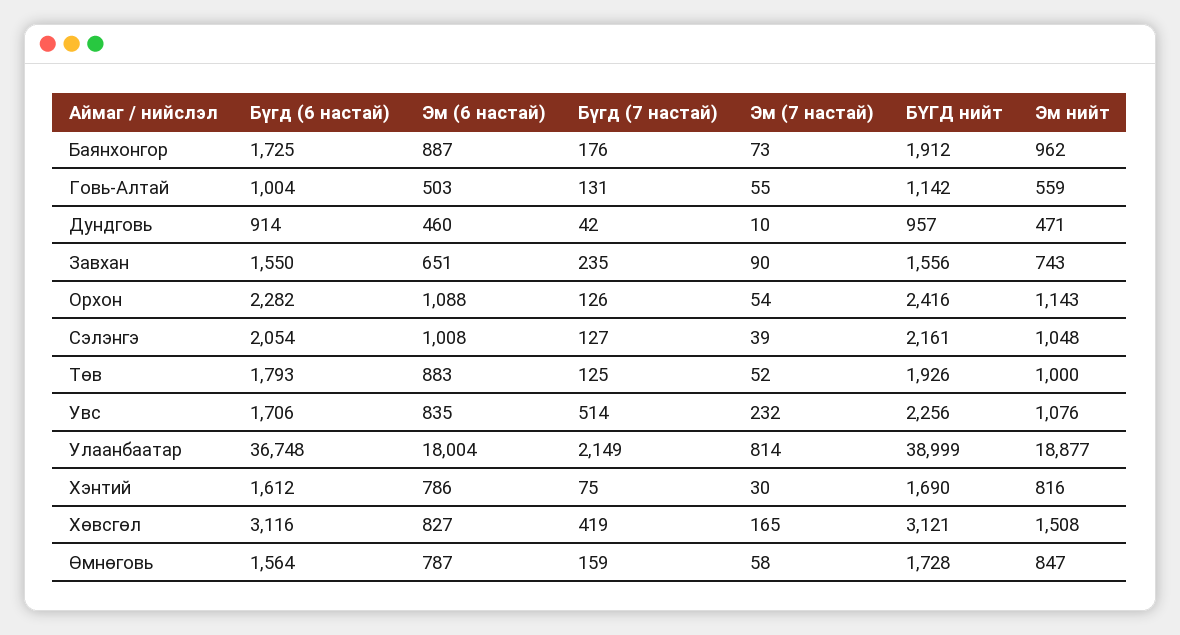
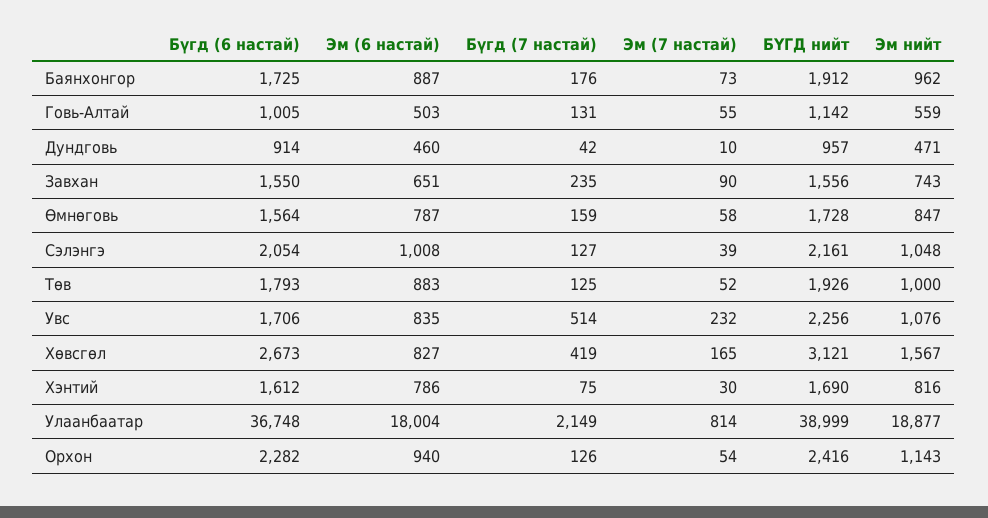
  {
    "Бүгд (6 настай)": {
      "Баянхонгор": 1725,
-     "Говь-Алтай": 1004,
+     "Говь-Алтай": 1005,
      "Дундговь": 914,
      "Завхан": 1550,
      "Орхон": 2282,
      "Сэлэнгэ": 2054,
      "Төв": 1793,
      "Увс": 1706,
      "Улаанбаатар": 36748,
      "Хэнтий": 1612,
-     "Хөвсгөл": 3116,
+     "Хөвсгөл": 2673,
      "Өмнөговь": 1564
    },
    "Эм (6 настай)": {
      "Баянхонгор": 887,
      "Говь-Алтай": 503,
      "Дундговь": 460,
      "Завхан": 651,
-     "Орхон": 1088,
+     "Орхон": 940,
      "Сэлэнгэ": 1008,
      "Төв": 883,
      "Увс": 835,
      "Улаанбаатар": 18004,
      "Хэнтий": 786,
      "Хөвсгөл": 827,
      "Өмнөговь": 787
    },
    "Бүгд (7 настай)": {
      "Баянхонгор": 176,
      "Говь-Алтай": 131,
      "Дундговь": 42,
      "Завхан": 235,
      "Орхон": 126,
      "Сэлэнгэ": 127,
      "Төв": 125,
      "Увс": 514,
      "Улаанбаатар": 2149,
      "Хэнтий": 75,
      "Хөвсгөл": 419,
      "Өмнөговь": 159
    },
    "Эм (7 настай)": {
      "Баянхонгор": 73,
      "Говь-Алтай": 55,
      "Дундговь": 10,
      "Завхан": 90,
      "Орхон": 54,
      "Сэлэнгэ": 39,
      "Төв": 52,
      "Увс": 232,
      "Улаанбаатар": 814,
      "Хэнтий": 30,
      "Хөвсгөл": 165,
      "Өмнөговь": 58
    },
    "БҮГД нийт": {
      "Баянхонгор": 1912,
      "Говь-Алтай": 1142,
      "Дундговь": 957,
      "Завхан": 1556,
      "Орхон": 2416,
      "Сэлэнгэ": 2161,
      "Төв": 1926,
      "Увс": 2256,
      "Улаанбаатар": 38999,
      "Хэнтий": 1690,
      "Хөвсгөл": 3121,
      "Өмнөговь": 1728
    },
    "Эм нийт": {
      "Баянхонгор": 962,
      "Говь-Алтай": 559,
      "Дундговь": 471,
      "Завхан": 743,
      "Орхон": 1143,
      "Сэлэнгэ": 1048,
      "Төв": 1000,
      "Увс": 1076,
      "Улаанбаатар": 18877,
      "Хэнтий": 816,
-     "Хөвсгөл": 1508,
+     "Хөвсгөл": 1567,
      "Өмнөговь": 847
    }
  }

